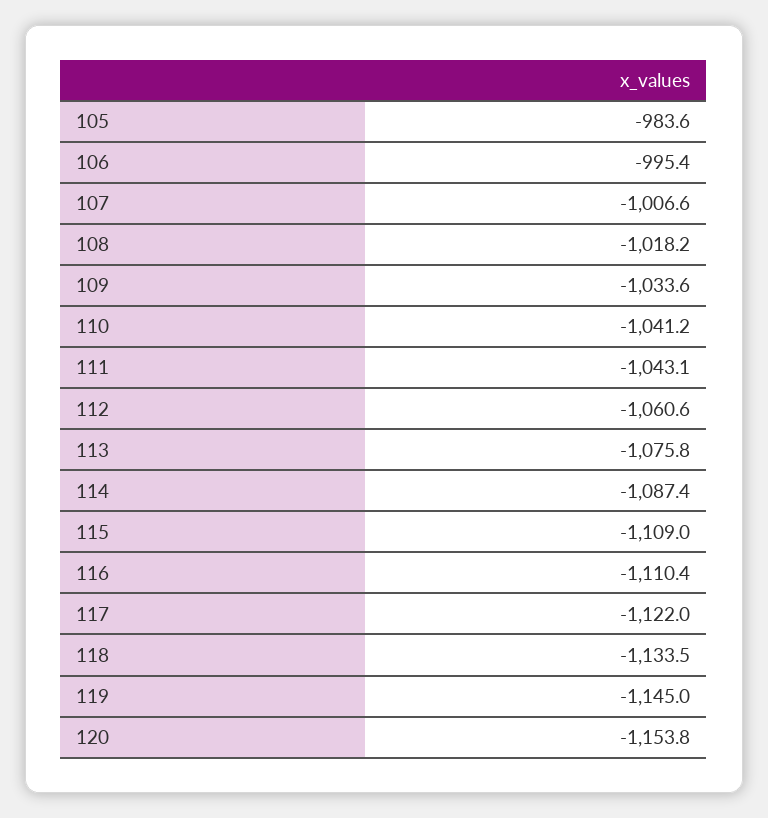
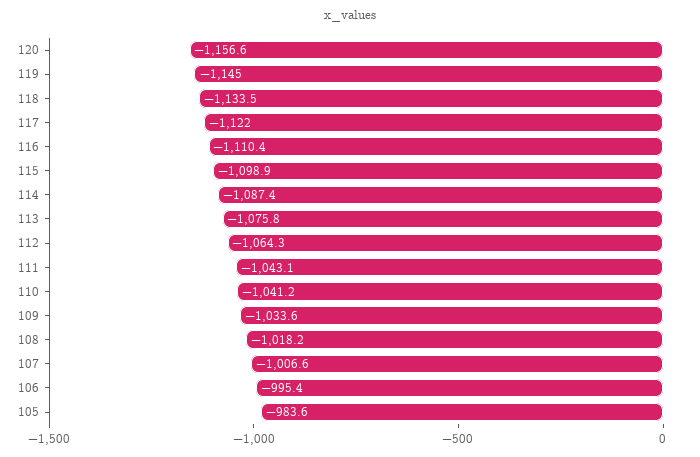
  {
    "105": -983.6,
    "106": -995.4,
    "107": -1006.6,
    "108": -1018.2,
    "109": -1033.6,
    "110": -1041.2,
    "111": -1043.1,
-   "112": -1060.6,
+   "112": -1064.3,
    "113": -1075.8,
    "114": -1087.4,
-   "115": -1109,
+   "115": -1098.9,
    "116": -1110.4,
    "117": -1122,
    "118": -1133.5,
    "119": -1145,
-   "120": -1153.8
+   "120": -1156.6
  }

